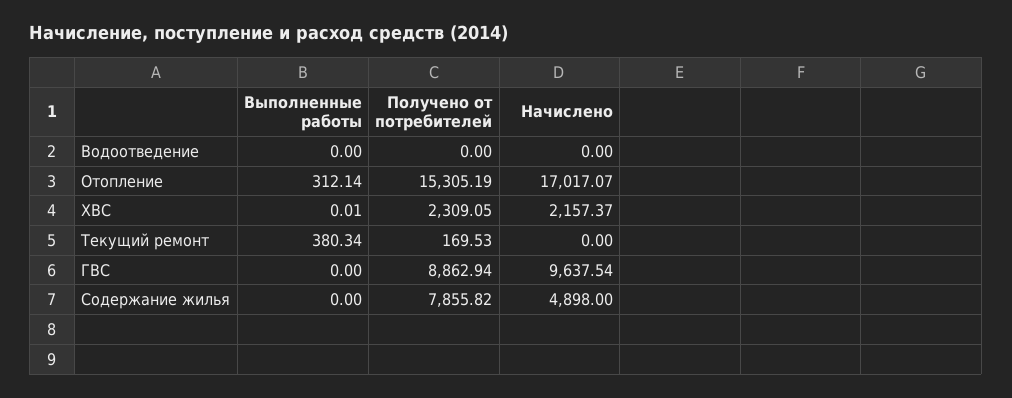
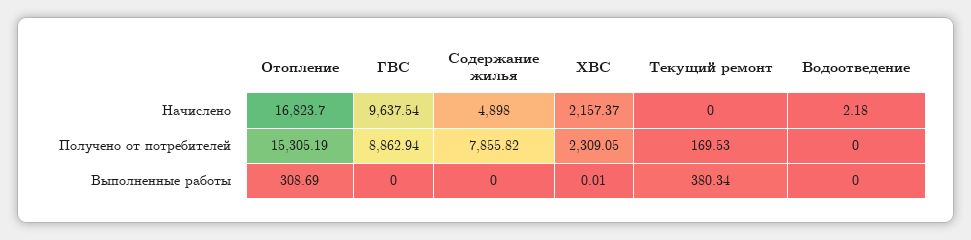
  {
    "Выполненные работы": {
      "Водоотведение": 0,
-     "Отопление": 312.14,
+     "Отопление": 308.69,
      "ХВС": 0.01,
      "Текущий ремонт": 380.34,
      "ГВС": 0,
      "Содержание жилья": 0
    },
    "Получено от потребителей": {
      "Водоотведение": 0,
      "Отопление": 15305.19,
      "ХВС": 2309.05,
      "Текущий ремонт": 169.53,
      "ГВС": 8862.94,
      "Содержание жилья": 7855.82
    },
    "Начислено": {
-     "Водоотведение": 0,
+     "Водоотведение": 2.18,
-     "Отопление": 17017.07,
+     "Отопление": 16823.7,
      "ХВС": 2157.37,
      "Текущий ремонт": 0,
      "ГВС": 9637.54,
      "Содержание жилья": 4898
    }
  }

